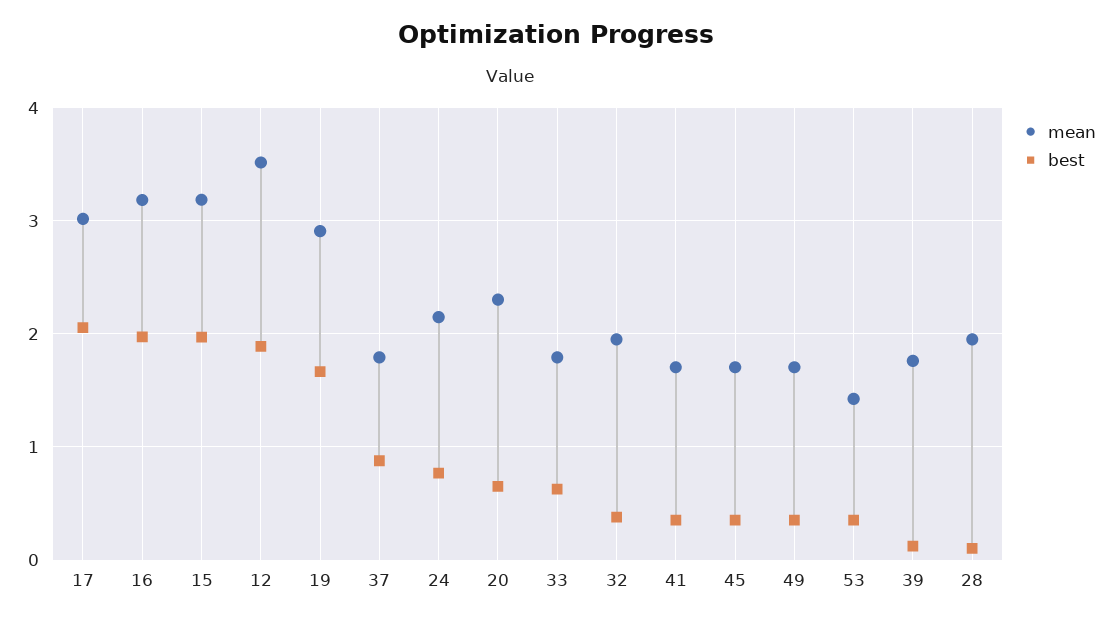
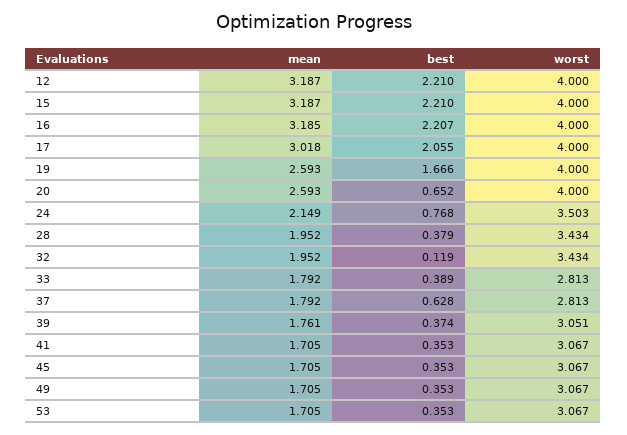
  {
    "mean": {
      "17": 3.018,
      "16": 3.185,
      "15": 3.187,
-     "12": 3.5,
+     "12": 3.187,
-     "19": 2.9,
+     "19": 2.593,
      "37": 1.792,
      "24": 2.149,
-     "20": 2.3,
+     "20": 2.593,
      "33": 1.792,
      "32": 1.952,
      "41": 1.705,
      "45": 1.705,
      "49": 1.705,
-     "53": 1.4,
+     "53": 1.705,
      "39": 1.761,
      "28": 1.952
    },
    "best": {
      "17": 2.055,
-     "16": 2,
+     "16": 2.207,
-     "15": 2,
+     "15": 2.21,
-     "12": 1.9,
+     "12": 2.21,
      "19": 1.666,
-     "37": 0.9,
+     "37": 0.628,
      "24": 0.768,
      "20": 0.652,
-     "33": 0.6,
+     "33": 0.389,
-     "32": 0.4,
+     "32": 0.119,
      "41": 0.353,
      "45": 0.353,
      "49": 0.353,
      "53": 0.353,
-     "39": 0.1,
+     "39": 0.374,
-     "28": 0.1
+     "28": 0.379
-   }
+   },
+   "worst": {
+     "12": 4,
+     "15": 4,
+     "16": 4,
+     "17": 4,
+     "19": 4,
+     "20": 4,
+     "24": 3.503,
+     "28": 3.434,
+     "32": 3.434,
+     "33": 2.813,
+     "37": 2.813,
+     "39": 3.051,
+     "41": 3.067,
+     "45": 3.067,
+     "49": 3.067,
+     "53": 3.067
+   }
  }

